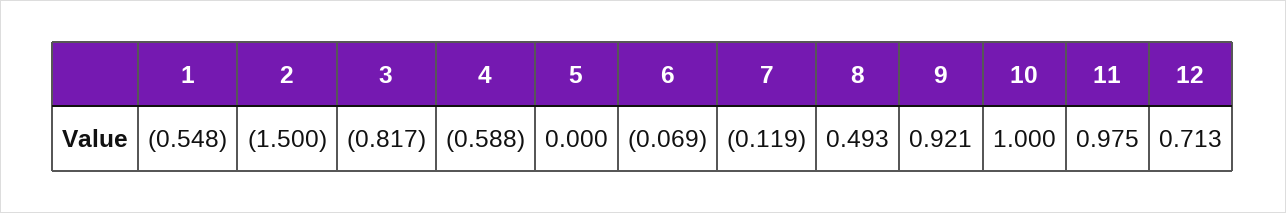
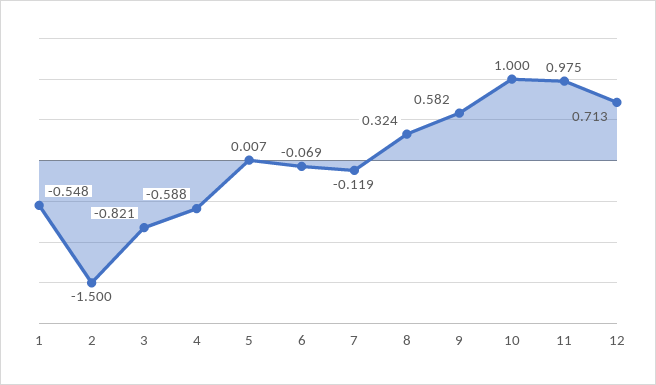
  {
    "1": -0.548,
    "2": -1.5,
-   "3": -0.817,
+   "3": -0.821,
    "4": -0.588,
-   "5": 0,
+   "5": 0.007,
    "6": -0.069,
    "7": -0.119,
-   "8": 0.493,
+   "8": 0.324,
-   "9": 0.921,
+   "9": 0.582,
    "10": 1,
    "11": 0.975,
    "12": 0.713
  }

